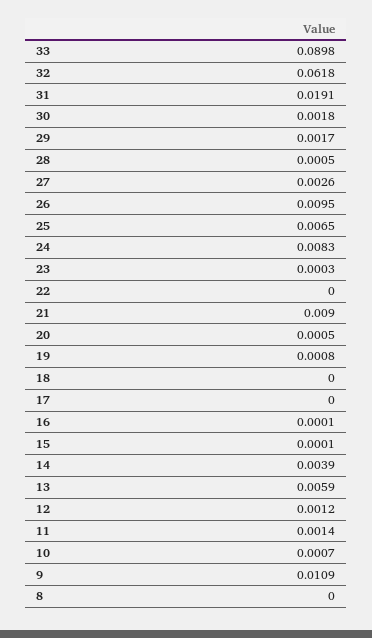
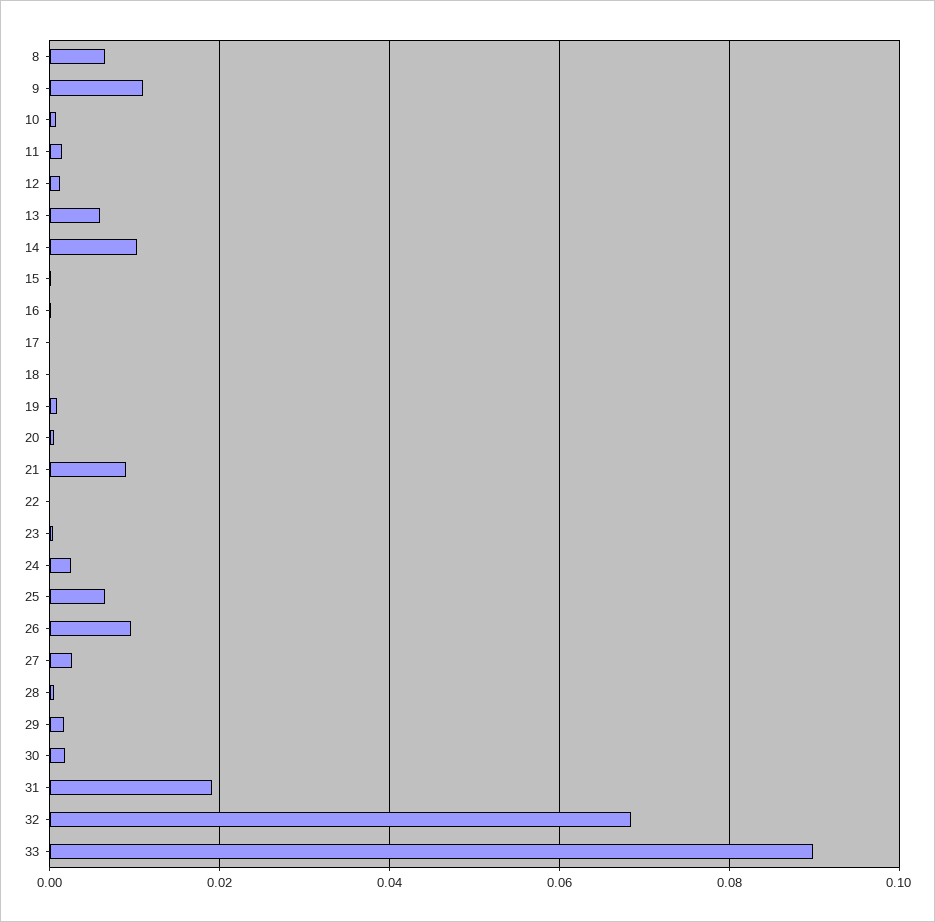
  {
    "33": 0.0898,
-   "32": 0.0618,
+   "32": 0.068,
    "31": 0.0191,
    "30": 0.0018,
    "29": 0.0017,
    "28": 0.0005,
    "27": 0.0026,
    "26": 0.0095,
    "25": 0.0065,
-   "24": 0.0083,
+   "24": 0.002,
    "23": 0.0003,
    "22": 0,
    "21": 0.009,
    "20": 0.0005,
    "19": 0.0008,
    "18": 0,
    "17": 0,
    "16": 0.0001,
    "15": 0.0001,
-   "14": 0.0039,
+   "14": 0.01,
    "13": 0.0059,
    "12": 0.0012,
    "11": 0.0014,
    "10": 0.0007,
    "9": 0.0109,
-   "8": 0
+   "8": 0.006
  }

